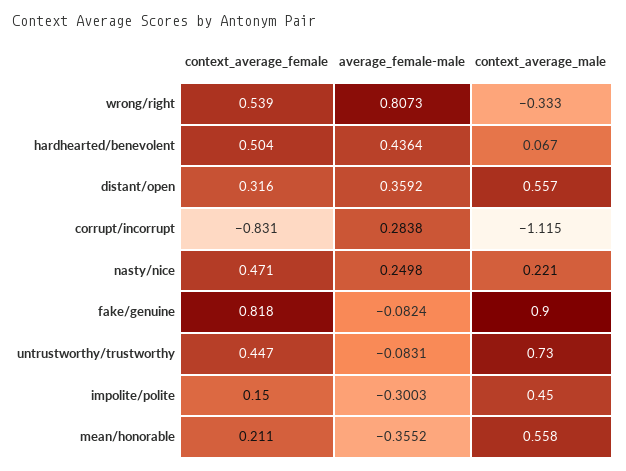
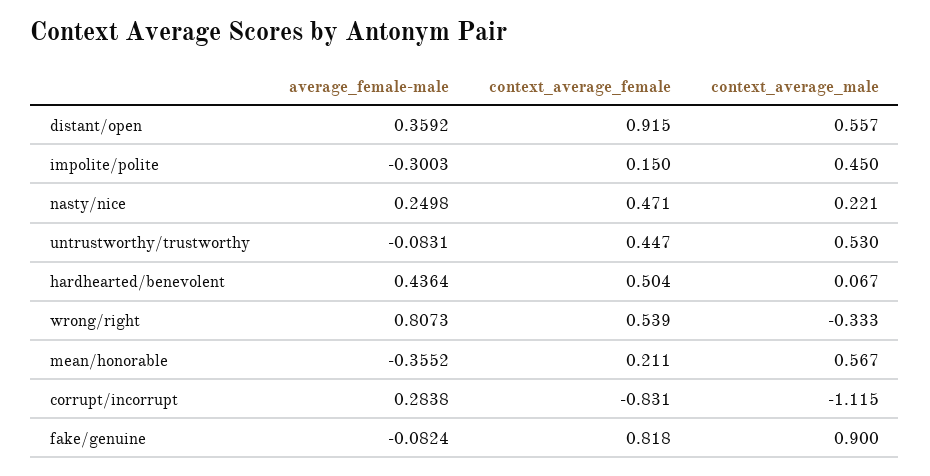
  {
    "context_average_female": {
      "wrong/right": 0.539,
      "hardhearted/benevolent": 0.504,
-     "distant/open": 0.316,
+     "distant/open": 0.915,
      "corrupt/incorrupt": -0.831,
      "nasty/nice": 0.471,
      "fake/genuine": 0.818,
      "untrustworthy/trustworthy": 0.447,
      "impolite/polite": 0.15,
      "mean/honorable": 0.211
    },
    "average_female-male": {
      "wrong/right": 0.8073,
      "hardhearted/benevolent": 0.4364,
      "distant/open": 0.3592,
      "corrupt/incorrupt": 0.2838,
      "nasty/nice": 0.2498,
      "fake/genuine": -0.0824,
      "untrustworthy/trustworthy": -0.0831,
      "impolite/polite": -0.3003,
      "mean/honorable": -0.3552
    },
    "context_average_male": {
      "wrong/right": -0.333,
      "hardhearted/benevolent": 0.067,
      "distant/open": 0.557,
      "corrupt/incorrupt": -1.115,
      "nasty/nice": 0.221,
      "fake/genuine": 0.9,
-     "untrustworthy/trustworthy": 0.73,
+     "untrustworthy/trustworthy": 0.53,
      "impolite/polite": 0.45,
-     "mean/honorable": 0.558
+     "mean/honorable": 0.567
    }
  }

